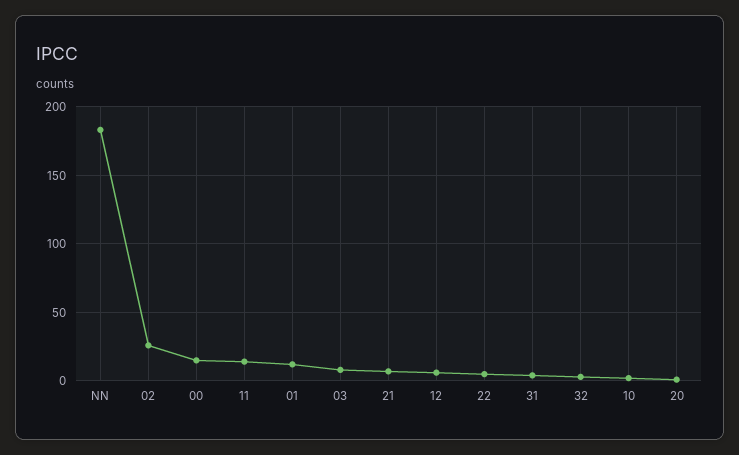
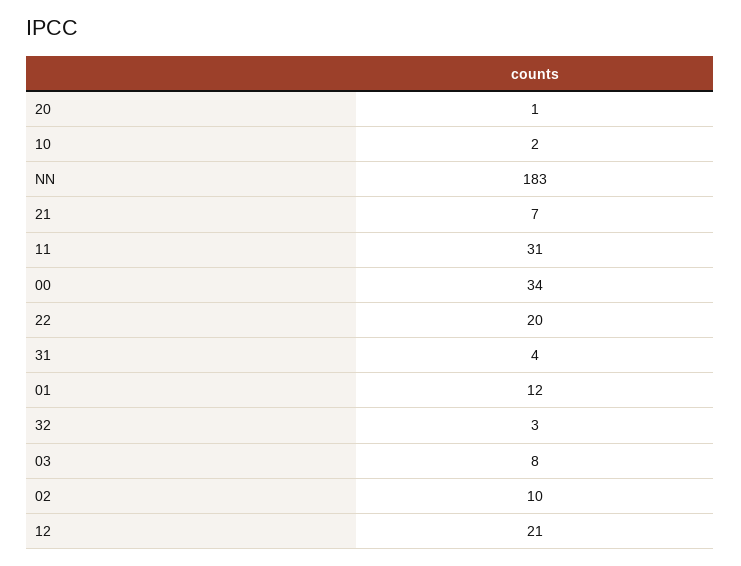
  {
    "NN": 183,
-   "02": 25,
+   "02": 10,
-   "00": 15,
+   "00": 34,
-   "11": 15,
+   "11": 31,
    "01": 12,
    "03": 8,
    "21": 7,
-   "12": 5,
+   "12": 21,
-   "22": 5,
+   "22": 20,
    "31": 4,
    "32": 3,
    "10": 2,
    "20": 1
  }

